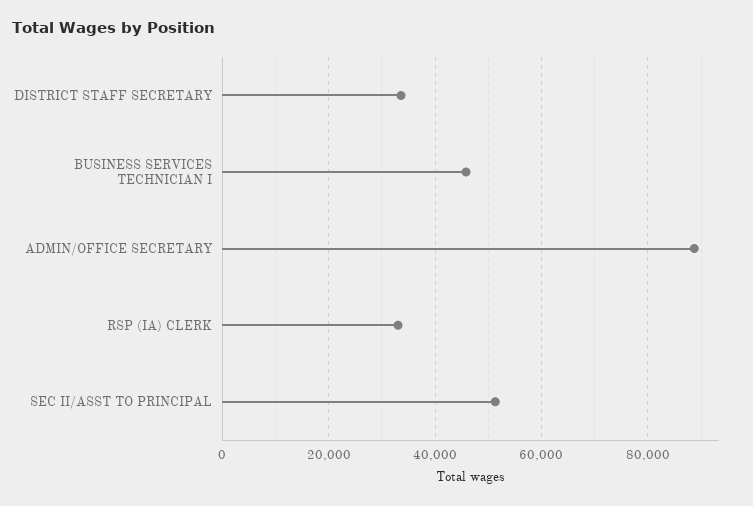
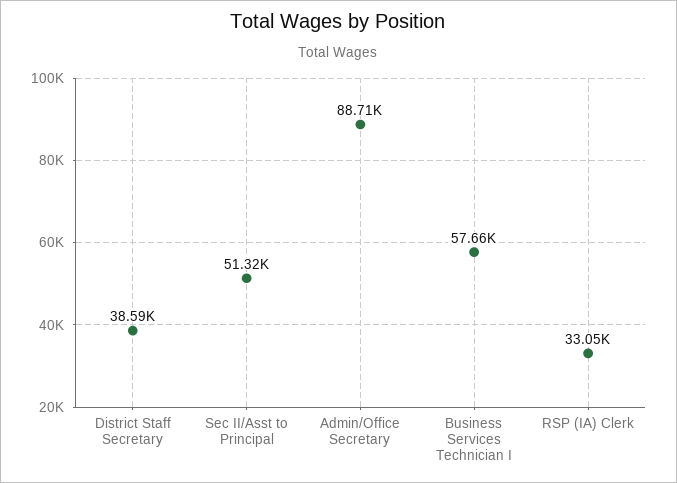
  {
-   "DISTRICT STAFF SECRETARY": 34000,
+   "DISTRICT STAFF SECRETARY": 38590,
-   "BUSINESS SERVICES TECHNICIAN I": 46000,
+   "BUSINESS SERVICES TECHNICIAN I": 57660,
    "ADMIN/OFFICE SECRETARY": 88710,
    "RSP (IA) CLERK": 33050,
    "SEC II/ASST TO PRINCIPAL": 51320
  }

